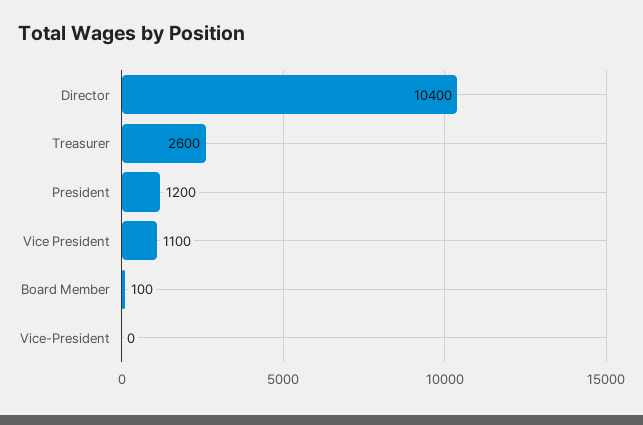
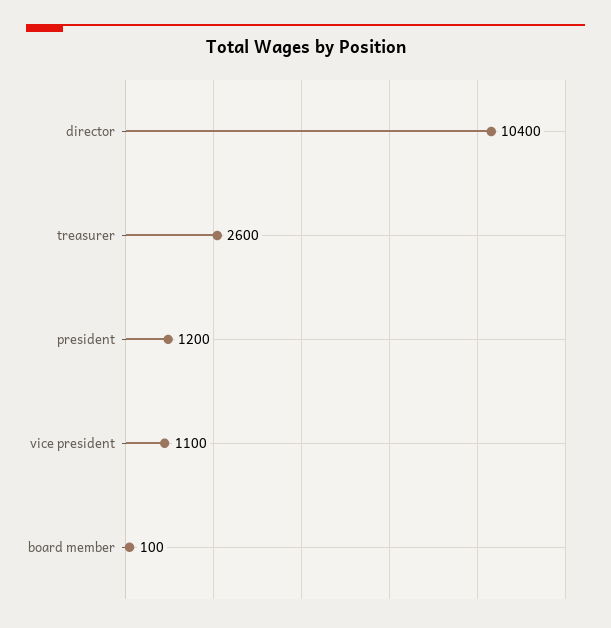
  {
    "Director": 10400,
    "Treasurer": 2600,
    "President": 1200,
    "Vice President": 1100,
-   "Board Member": 100,
+   "Board Member": 100
-   "Vice-President": 0
  }

